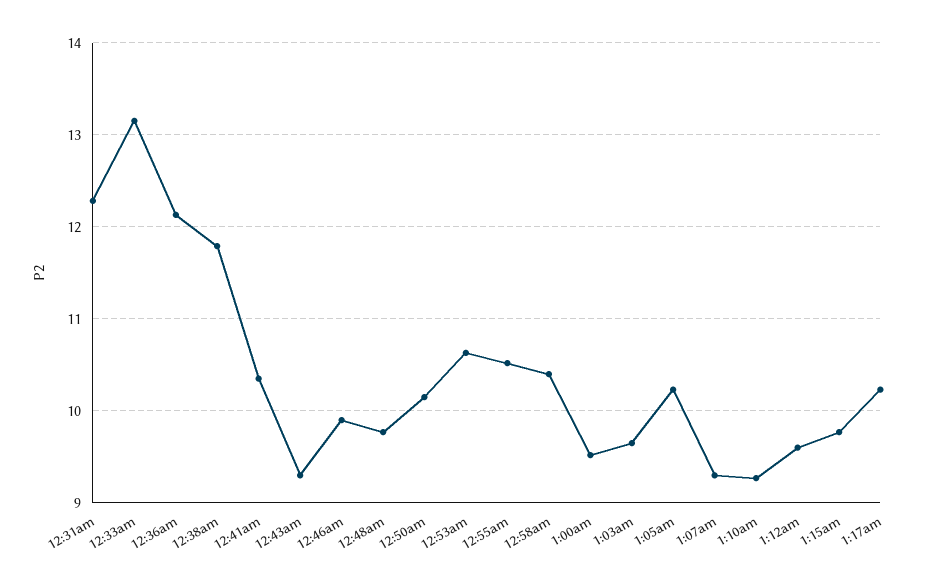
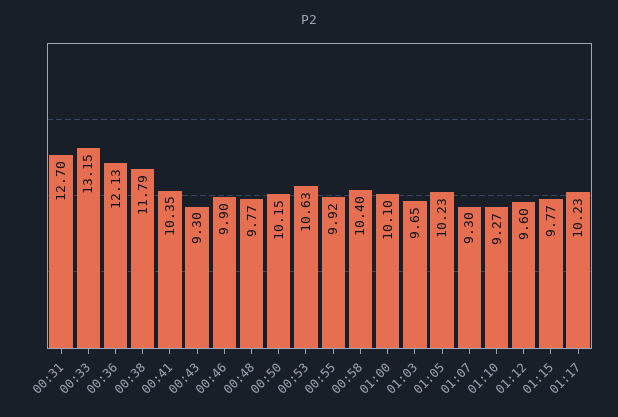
  {
-   "12:31am": 12.3,
+   "12:31am": 12.7,
    "12:33am": 13.15,
    "12:36am": 12.13,
    "12:38am": 11.79,
    "12:41am": 10.35,
    "12:43am": 9.3,
    "12:46am": 9.9,
    "12:48am": 9.77,
    "12:50am": 10.15,
    "12:53am": 10.63,
-   "12:55am": 10.5,
+   "12:55am": 9.92,
    "12:58am": 10.4,
-   "1:00am": 9.5,
+   "1:00am": 10.1,
    "1:03am": 9.65,
    "1:05am": 10.23,
    "1:07am": 9.3,
    "1:10am": 9.27,
    "1:12am": 9.6,
    "1:15am": 9.77,
    "1:17am": 10.23
  }

